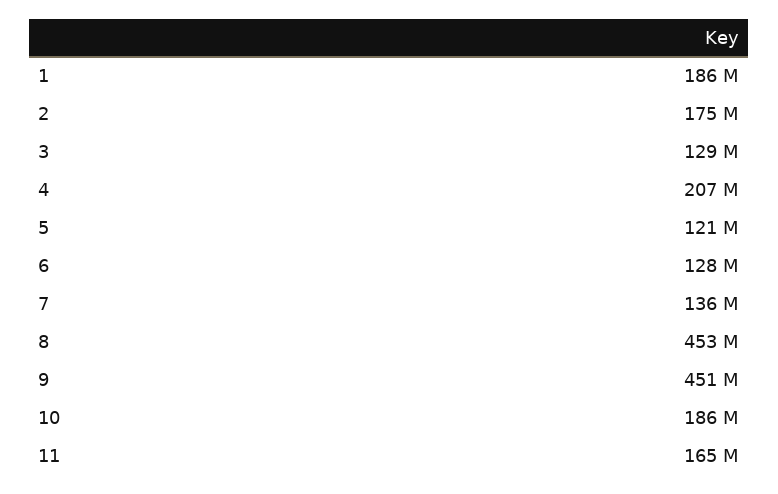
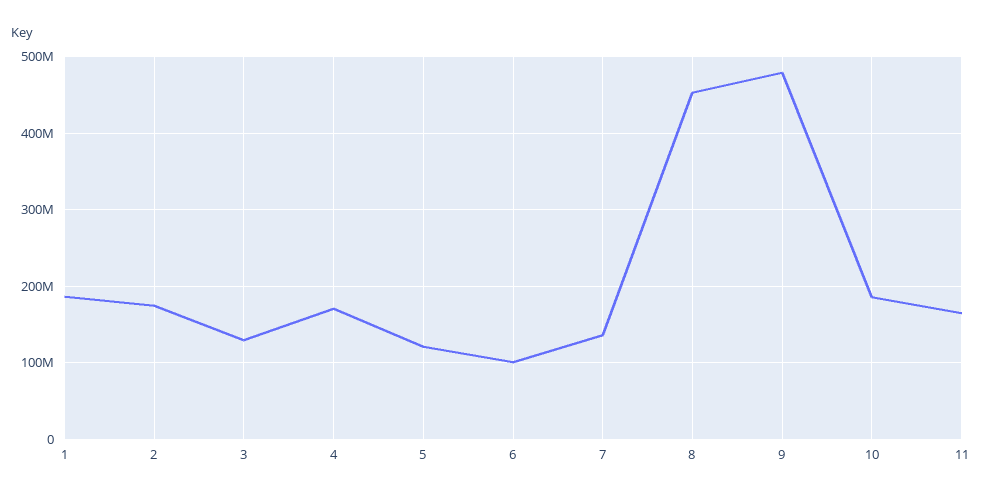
  {
    "1": 186000000,
    "2": 175000000,
    "3": 129000000,
-   "4": 207000000,
+   "4": 170000000,
    "5": 121000000,
-   "6": 128000000,
+   "6": 100000000,
    "7": 136000000,
    "8": 453000000,
-   "9": 451000000,
+   "9": 480000000,
    "10": 186000000,
    "11": 165000000
  }

